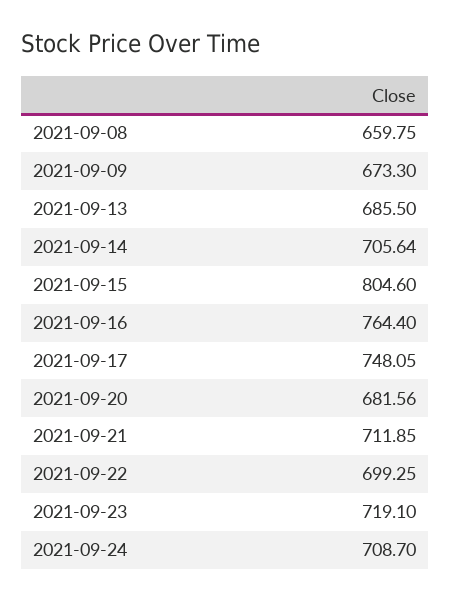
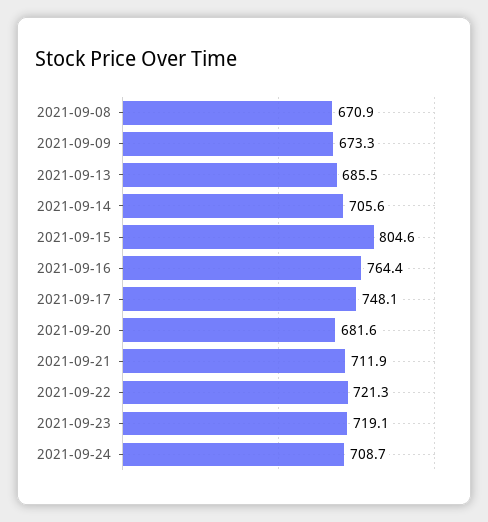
  {
-   "2021-09-08": 659.75,
+   "2021-09-08": 670.9,
    "2021-09-09": 673.3,
    "2021-09-13": 685.5,
    "2021-09-14": 705.64,
    "2021-09-15": 804.6,
    "2021-09-16": 764.4,
    "2021-09-17": 748.05,
    "2021-09-20": 681.56,
    "2021-09-21": 711.85,
-   "2021-09-22": 699.25,
+   "2021-09-22": 721.3,
    "2021-09-23": 719.1,
    "2021-09-24": 708.7
  }

